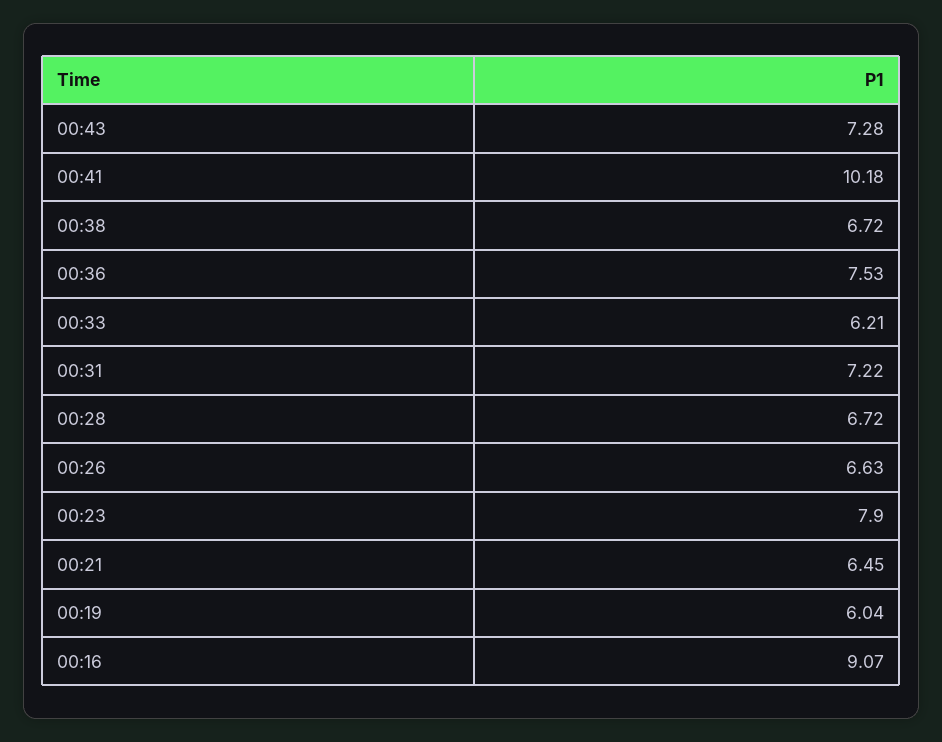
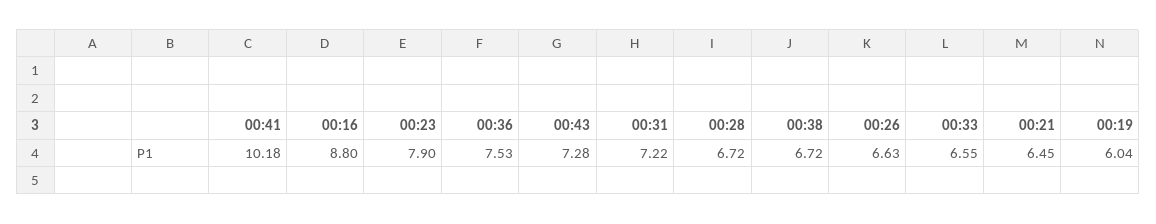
  {
    "00:43": 7.28,
    "00:41": 10.18,
    "00:38": 6.72,
    "00:36": 7.53,
-   "00:33": 6.21,
+   "00:33": 6.55,
    "00:31": 7.22,
    "00:28": 6.72,
    "00:26": 6.63,
    "00:23": 7.9,
    "00:21": 6.45,
    "00:19": 6.04,
-   "00:16": 9.07
+   "00:16": 8.8
  }

